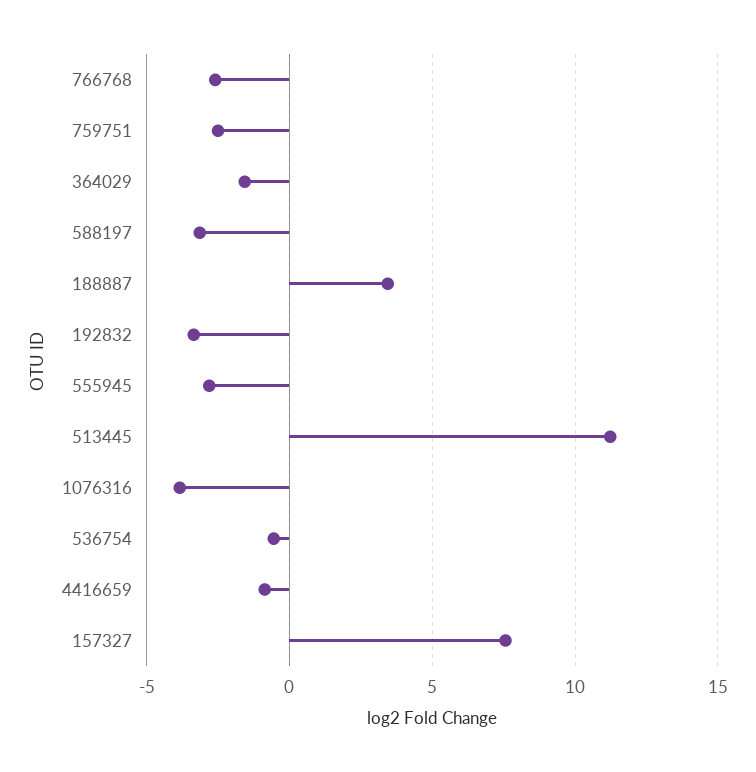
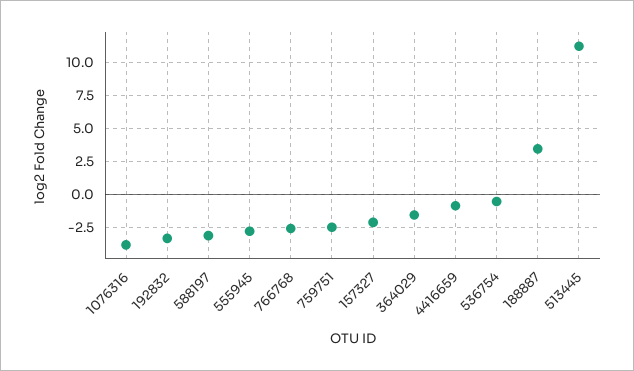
  {
    "766768": -2.5,
    "759751": -2.5,
    "364029": -1.5,
    "588197": -3,
    "188887": 3.5,
    "192832": -3.5,
    "555945": -3,
    "513445": 11,
    "1076316": -4,
    "536754": -0.5,
    "4416659": -1,
-   "157327": 7.5
+   "157327": -2
  }

